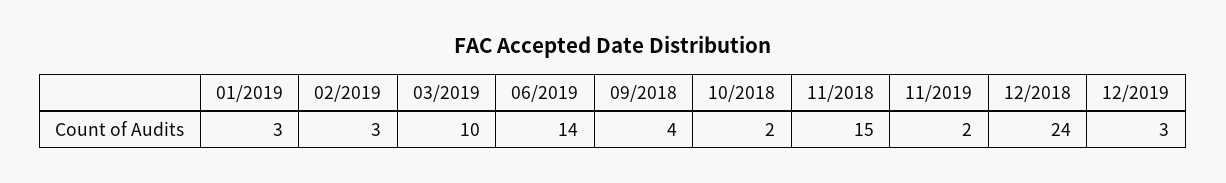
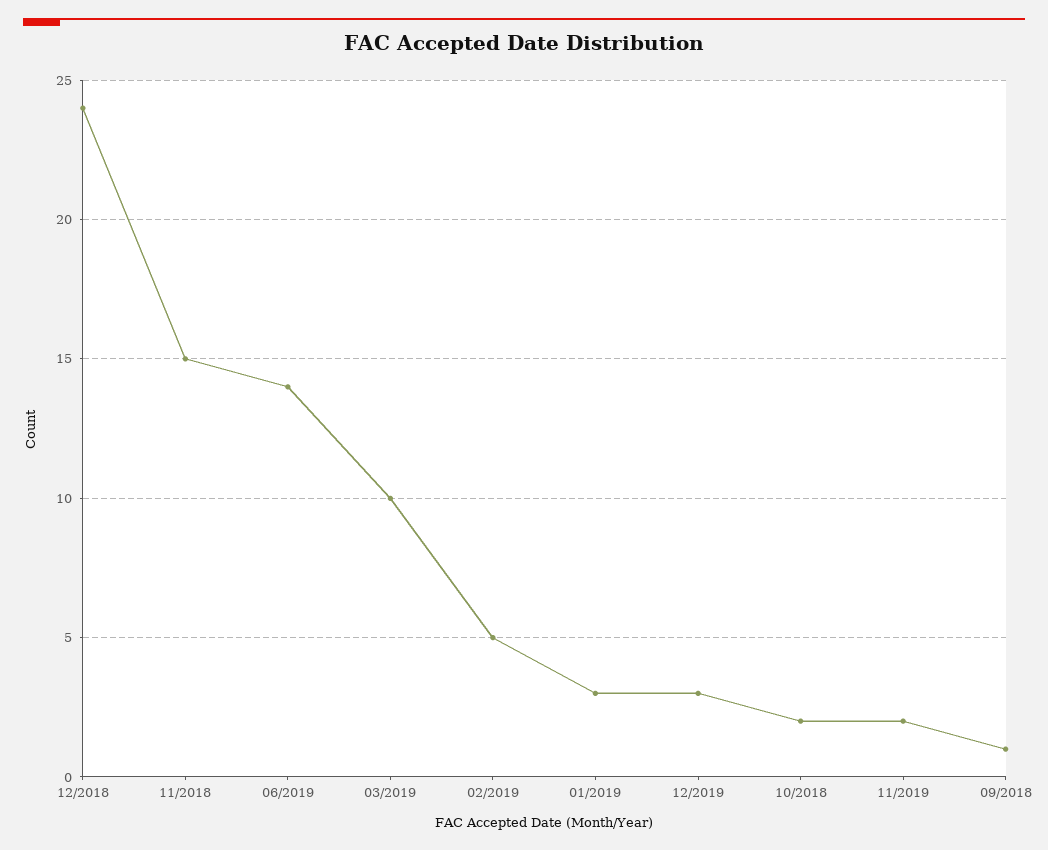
  {
    "01/2019": 3,
-   "02/2019": 3,
+   "02/2019": 5,
    "03/2019": 10,
    "06/2019": 14,
-   "09/2018": 4,
+   "09/2018": 1,
    "10/2018": 2,
    "11/2018": 15,
    "11/2019": 2,
    "12/2018": 24,
    "12/2019": 3
  }

